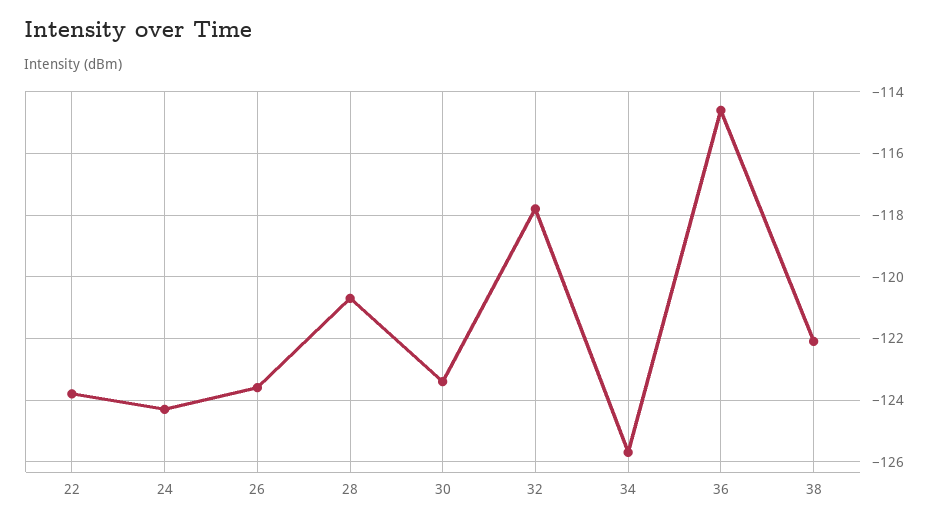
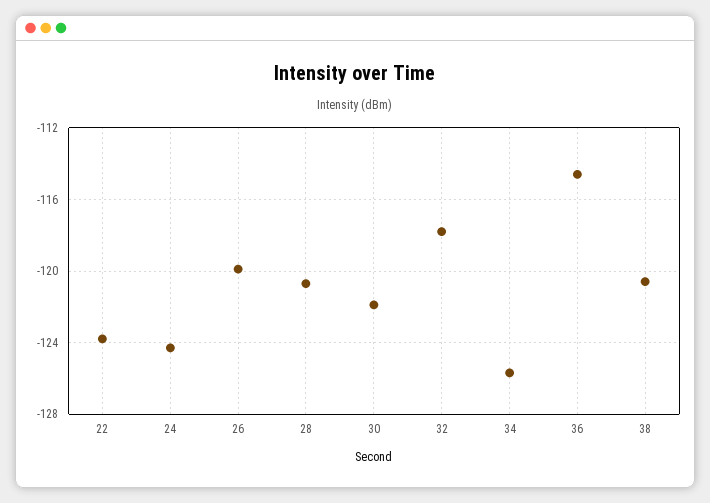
  {
    "22": -124,
    "24": -124.5,
-   "26": -123.5,
+   "26": -120,
    "28": -120.5,
-   "30": -123.5,
+   "30": -122,
    "32": -118,
    "34": -125.5,
    "36": -114.5,
-   "38": -122
+   "38": -120.5
  }

